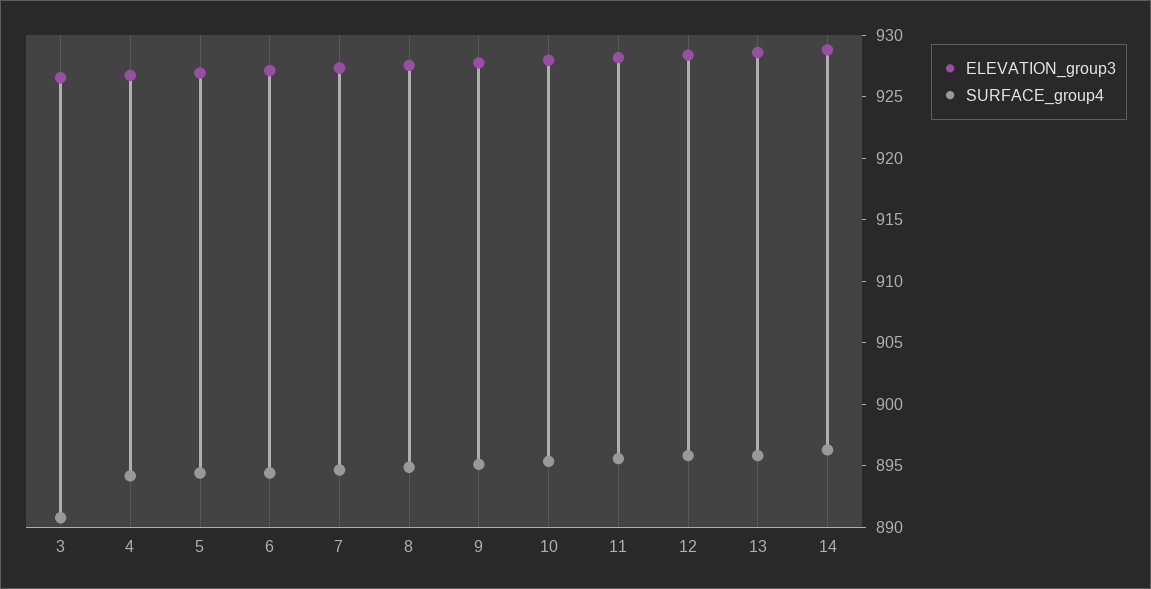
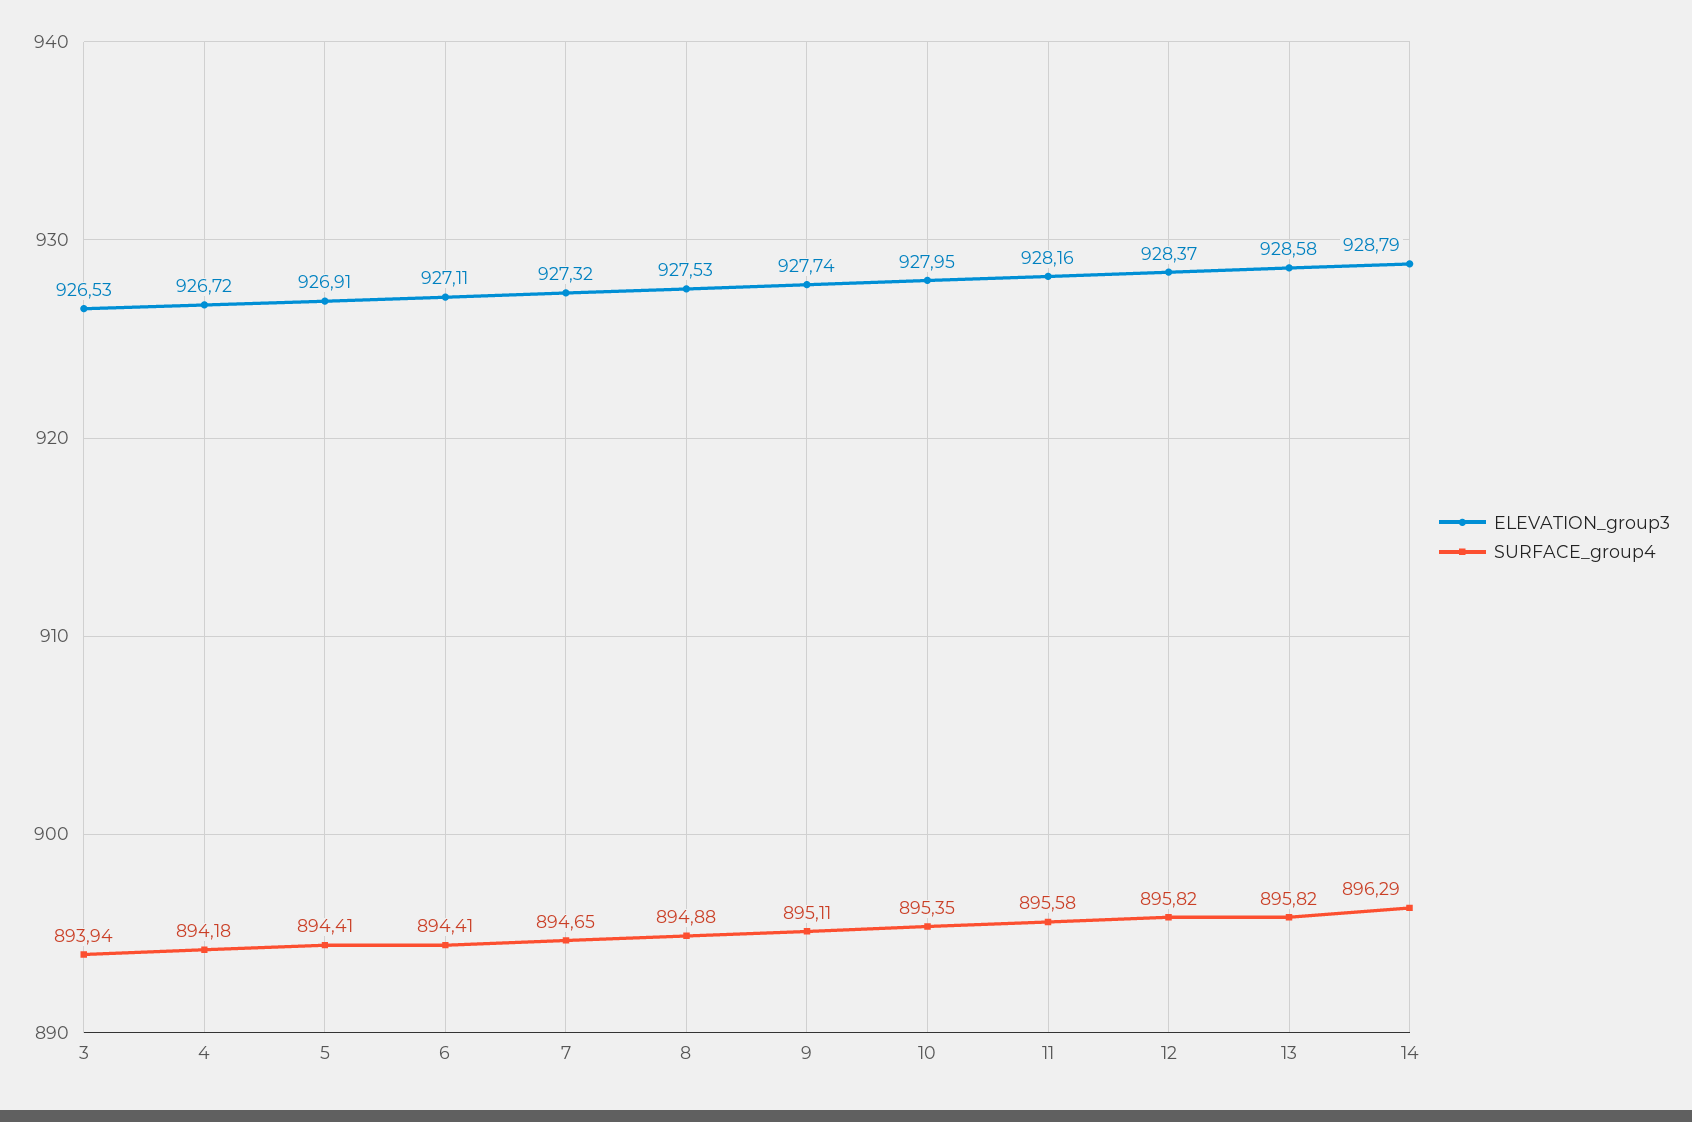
  {
    "ELEVATION_group3": {
      "3": 926.53,
      "4": 926.72,
      "5": 926.91,
      "6": 927.11,
      "7": 927.32,
      "8": 927.53,
      "9": 927.74,
      "10": 927.95,
      "11": 928.16,
      "12": 928.37,
      "13": 928.58,
      "14": 928.79
    },
    "SURFACE_group4": {
-     "3": 891,
+     "3": 893.94,
      "4": 894.18,
      "5": 894.41,
      "6": 894.41,
      "7": 894.65,
      "8": 894.88,
      "9": 895.11,
      "10": 895.35,
      "11": 895.58,
      "12": 895.82,
      "13": 895.82,
      "14": 896.29
    }
  }

